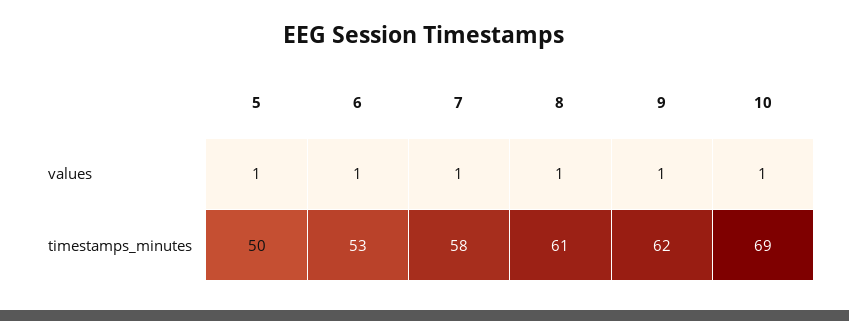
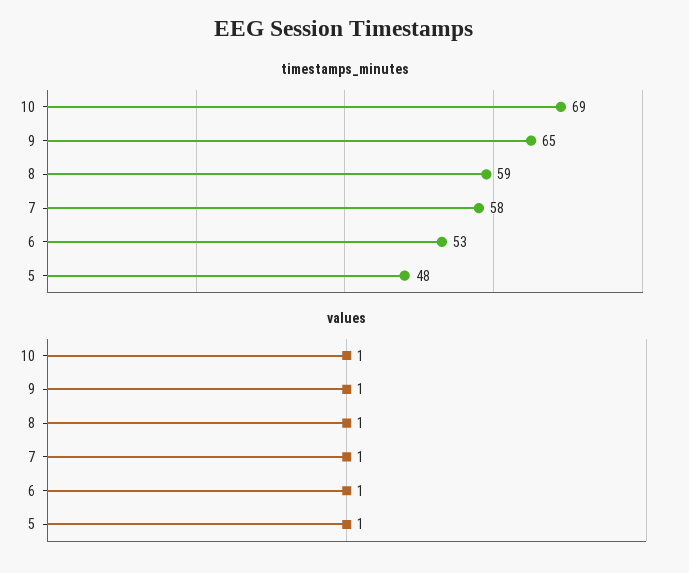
  {
    "values": {
      "5": 1,
      "6": 1,
      "7": 1,
      "8": 1,
      "9": 1,
      "10": 1
    },
    "timestamps_minutes": {
-     "5": 50,
+     "5": 48,
      "6": 53,
      "7": 58,
-     "8": 61,
+     "8": 59,
-     "9": 62,
+     "9": 65,
      "10": 69
    }
  }

